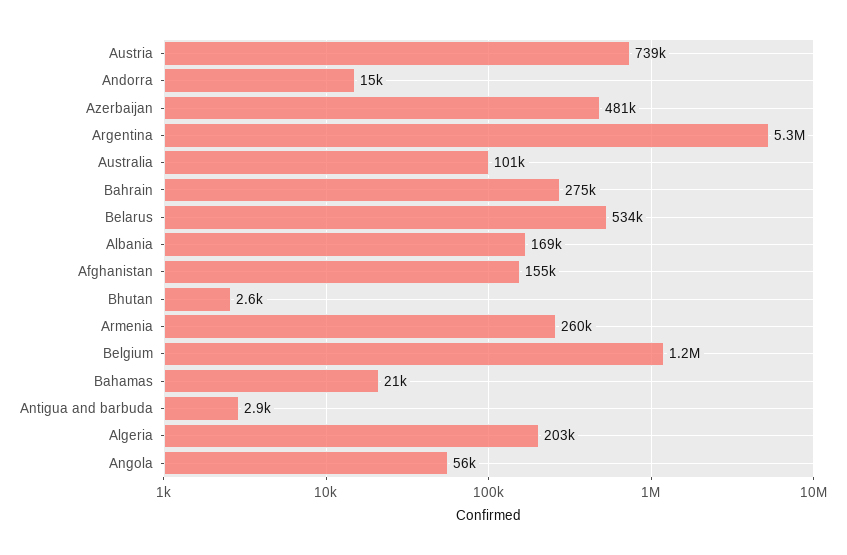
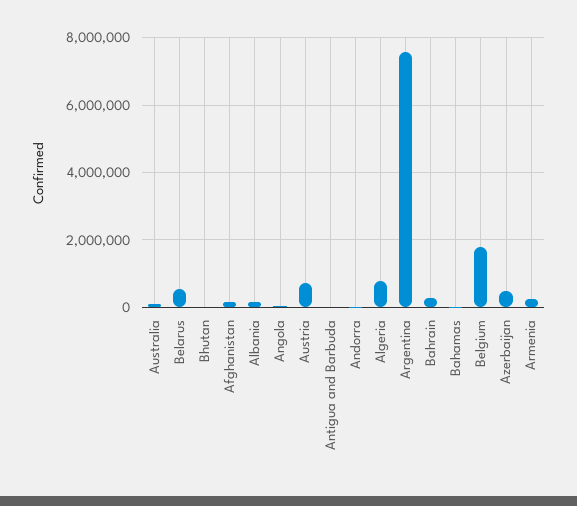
  {
    "Austria": 739000,
    "Andorra": 15000,
    "Azerbaijan": 481000,
-   "Argentina": 5300000,
+   "Argentina": 7600000,
    "Australia": 101000,
    "Bahrain": 275000,
    "Belarus": 534000,
    "Albania": 169000,
    "Afghanistan": 155000,
    "Bhutan": 2600,
    "Armenia": 260000,
-   "Belgium": 1200000,
+   "Belgium": 1800000,
    "Bahamas": 21000,
    "Antigua and barbuda": 2900,
-   "Algeria": 203000,
+   "Algeria": 800000,
    "Angola": 56000
  }

